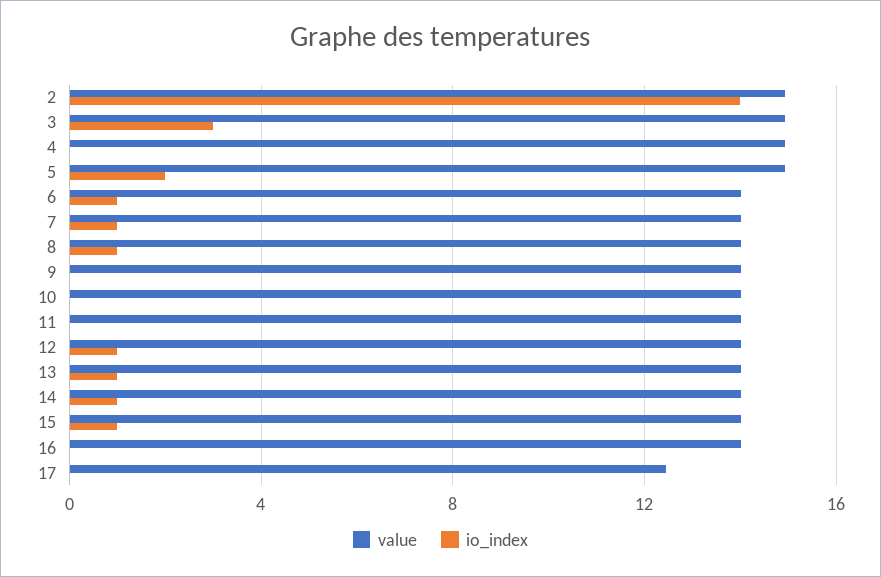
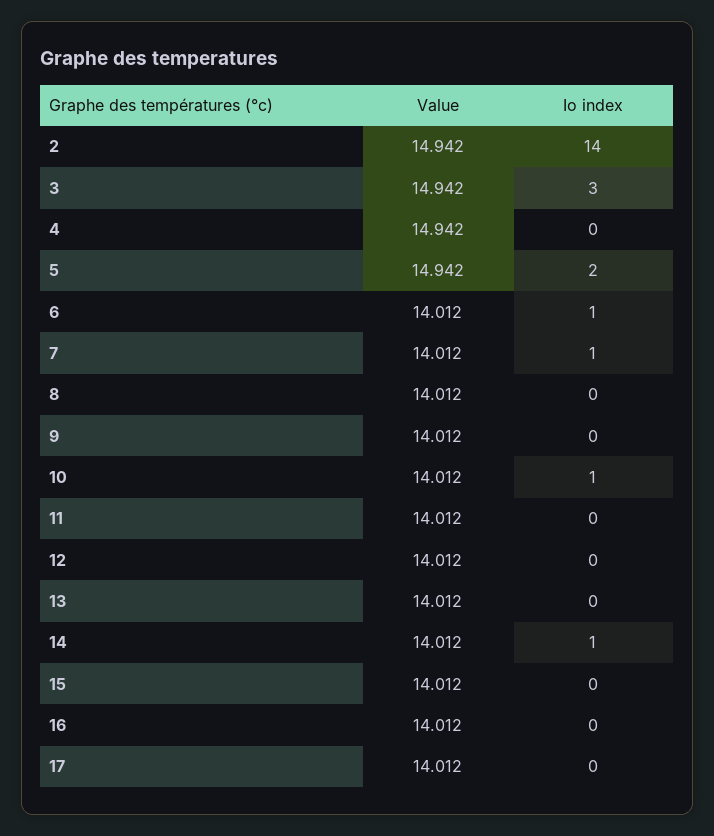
  {
    "value": {
      "2": 14.942,
      "3": 14.942,
      "4": 14.942,
      "5": 14.942,
      "6": 14.012,
      "7": 14.012,
      "8": 14.012,
      "9": 14.012,
      "10": 14.012,
      "11": 14.012,
      "12": 14.012,
      "13": 14.012,
      "14": 14.012,
      "15": 14.012,
      "16": 14.012,
-     "17": 12.5
+     "17": 14.012
    },
    "io_index": {
      "2": 14,
      "3": 3,
      "4": 0,
      "5": 2,
      "6": 1,
      "7": 1,
-     "8": 1,
+     "8": 0,
      "9": 0,
-     "10": 0,
+     "10": 1,
      "11": 0,
-     "12": 1,
+     "12": 0,
-     "13": 1,
+     "13": 0,
      "14": 1,
-     "15": 1,
+     "15": 0,
      "16": 0,
      "17": 0
    }
  }

